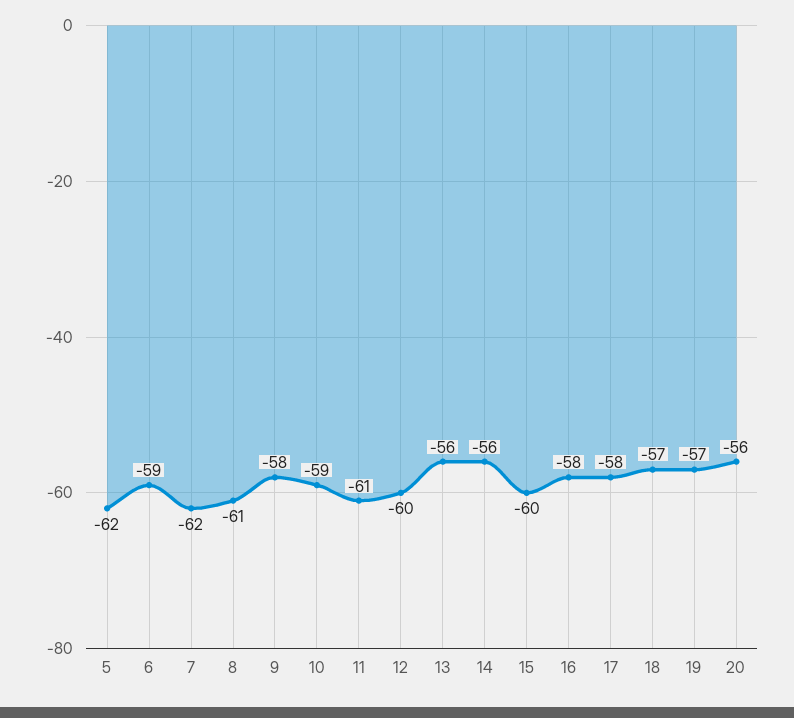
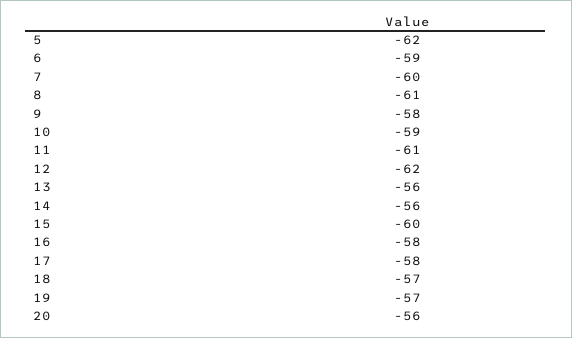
  {
    "5": -62,
    "6": -59,
-   "7": -62,
+   "7": -60,
    "8": -61,
    "9": -58,
    "10": -59,
    "11": -61,
-   "12": -60,
+   "12": -62,
    "13": -56,
    "14": -56,
    "15": -60,
    "16": -58,
    "17": -58,
    "18": -57,
    "19": -57,
    "20": -56
  }

